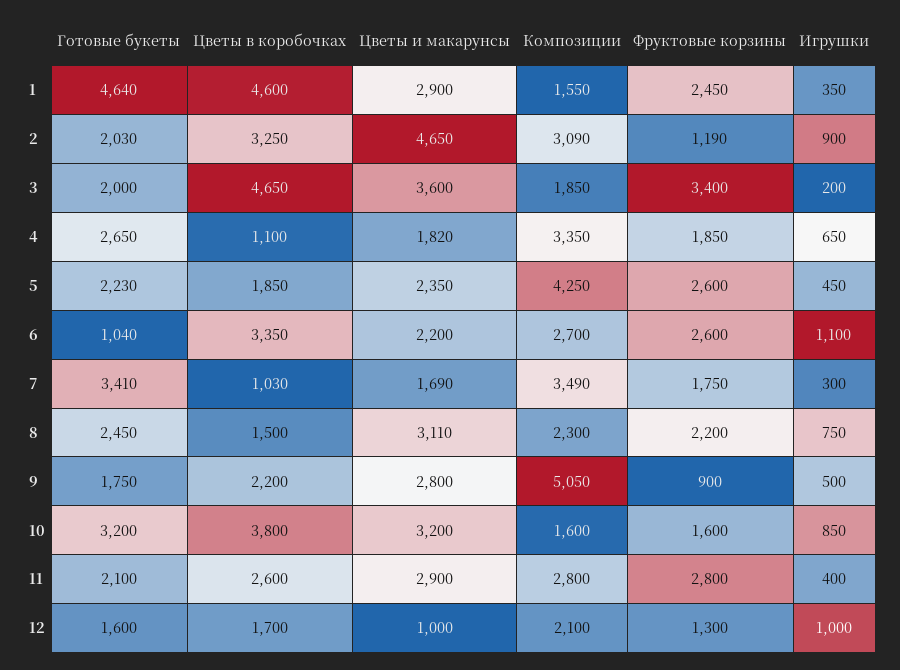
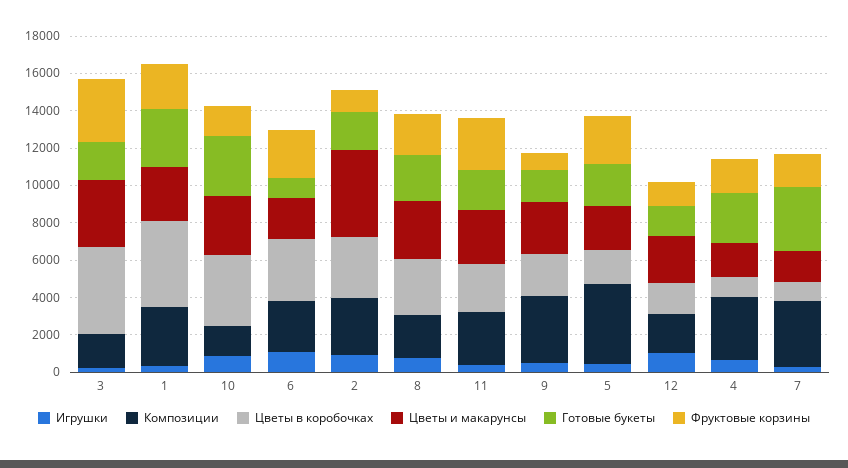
  {
    "Готовые букеты": {
-     "1": 4640,
+     "1": 3000,
      "2": 2030,
      "3": 2000,
      "4": 2650,
      "5": 2230,
      "6": 1040,
      "7": 3410,
      "8": 2450,
      "9": 1750,
      "10": 3200,
      "11": 2100,
      "12": 1600
    },
    "Цветы в коробочках": {
      "1": 4600,
      "2": 3250,
      "3": 4650,
      "4": 1100,
      "5": 1850,
      "6": 3350,
      "7": 1030,
-     "8": 1500,
+     "8": 3000,
      "9": 2200,
      "10": 3800,
      "11": 2600,
      "12": 1700
    },
    "Цветы и макарунсы": {
      "1": 2900,
      "2": 4650,
      "3": 3600,
      "4": 1820,
      "5": 2350,
      "6": 2200,
      "7": 1690,
      "8": 3110,
      "9": 2800,
      "10": 3200,
      "11": 2900,
-     "12": 1000
+     "12": 2500
    },
    "Композиции": {
-     "1": 1550,
+     "1": 3000,
      "2": 3090,
      "3": 1850,
      "4": 3350,
      "5": 4250,
      "6": 2700,
      "7": 3490,
      "8": 2300,
-     "9": 5050,
+     "9": 3500,
      "10": 1600,
      "11": 2800,
      "12": 2100
    },
    "Фруктовые корзины": {
      "1": 2450,
      "2": 1190,
      "3": 3400,
      "4": 1850,
      "5": 2600,
      "6": 2600,
      "7": 1750,
      "8": 2200,
      "9": 900,
      "10": 1600,
      "11": 2800,
      "12": 1300
    },
    "Игрушки": {
      "1": 350,
      "2": 900,
      "3": 200,
      "4": 650,
      "5": 450,
      "6": 1100,
      "7": 300,
      "8": 750,
      "9": 500,
      "10": 850,
      "11": 400,
      "12": 1000
    }
  }

